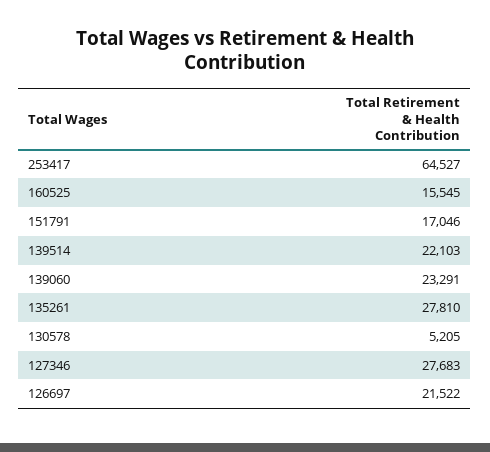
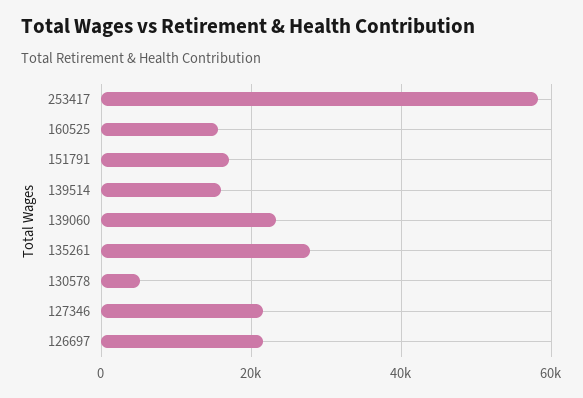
  {
-   "253417": 64527,
+   "253417": 58000,
    "160525": 15545,
    "151791": 17046,
-   "139514": 22103,
+   "139514": 16000,
    "139060": 23291,
    "135261": 27810,
    "130578": 5205,
-   "127346": 27683,
+   "127346": 22000,
    "126697": 21522
  }

